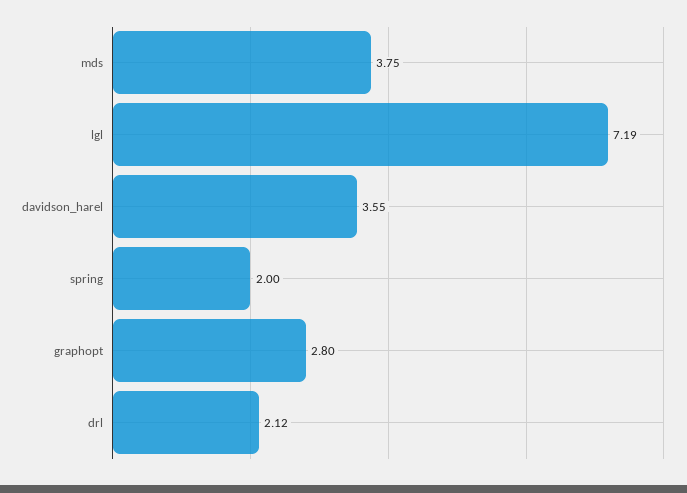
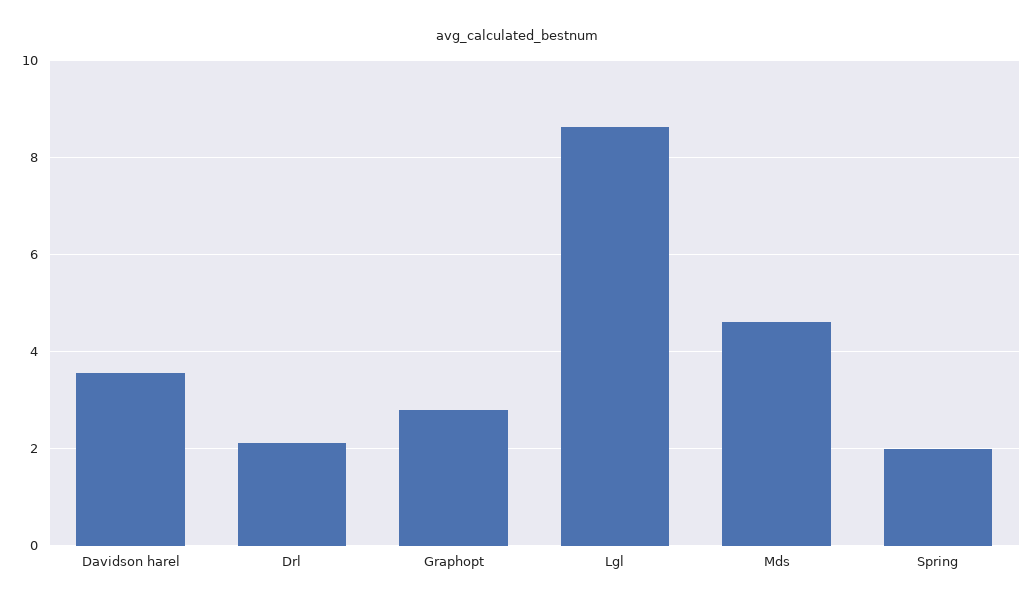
  {
-   "mds": 3.75,
+   "mds": 4.6,
-   "lgl": 7.19,
+   "lgl": 8.6,
    "davidson_harel": 3.55,
    "spring": 2,
    "graphopt": 2.8,
    "drl": 2.12
  }

